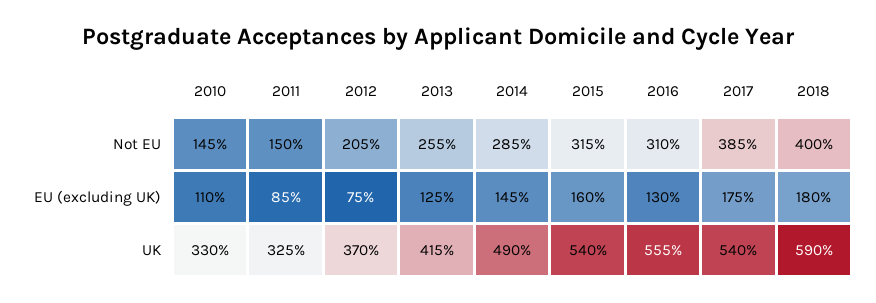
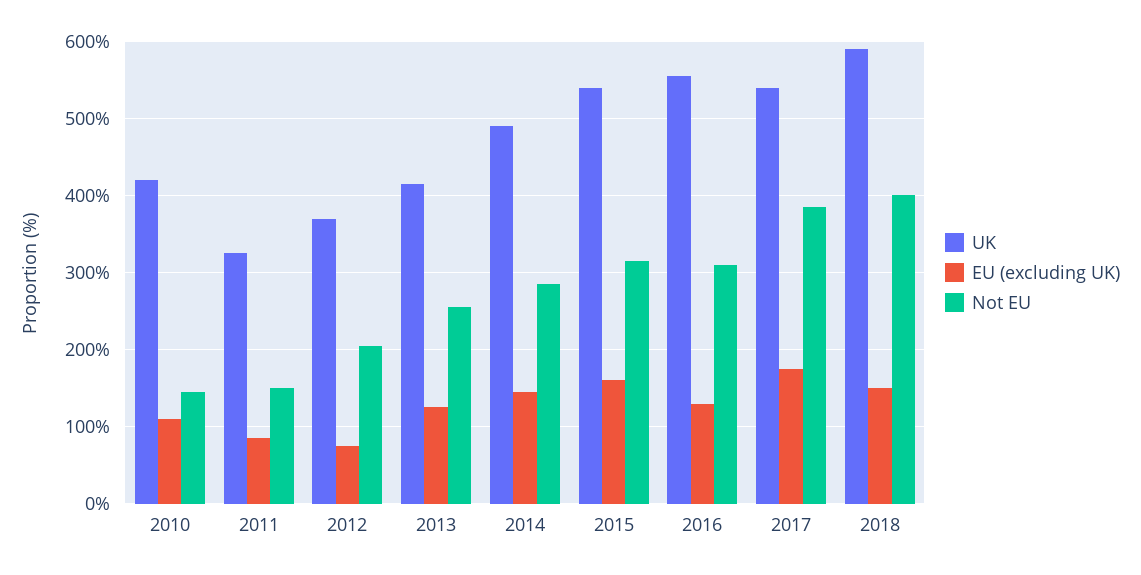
  {
    "Not EU": {
      "2010": 145,
      "2011": 150,
      "2012": 205,
      "2013": 255,
      "2014": 285,
      "2015": 315,
      "2016": 310,
      "2017": 385,
      "2018": 400
    },
    "EU (excluding UK)": {
      "2010": 110,
      "2011": 85,
      "2012": 75,
      "2013": 125,
      "2014": 145,
      "2015": 160,
      "2016": 130,
      "2017": 175,
-     "2018": 180
+     "2018": 150
    },
    "UK": {
-     "2010": 330,
+     "2010": 420,
      "2011": 325,
      "2012": 370,
      "2013": 415,
      "2014": 490,
      "2015": 540,
      "2016": 555,
      "2017": 540,
      "2018": 590
    }
  }

